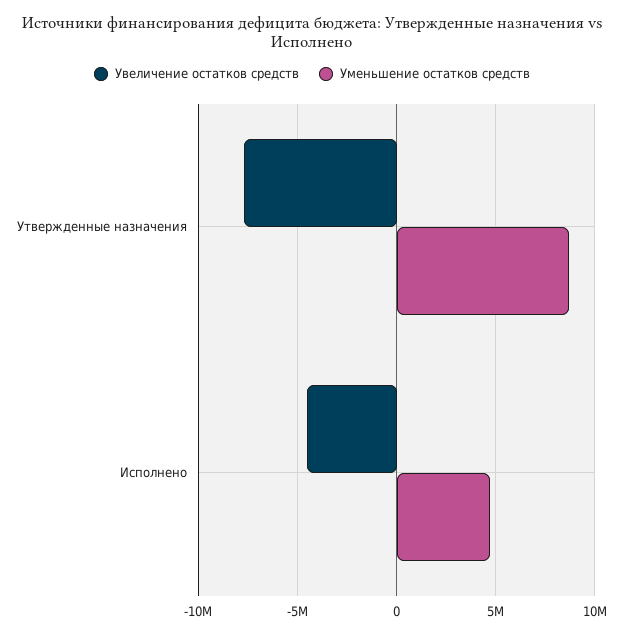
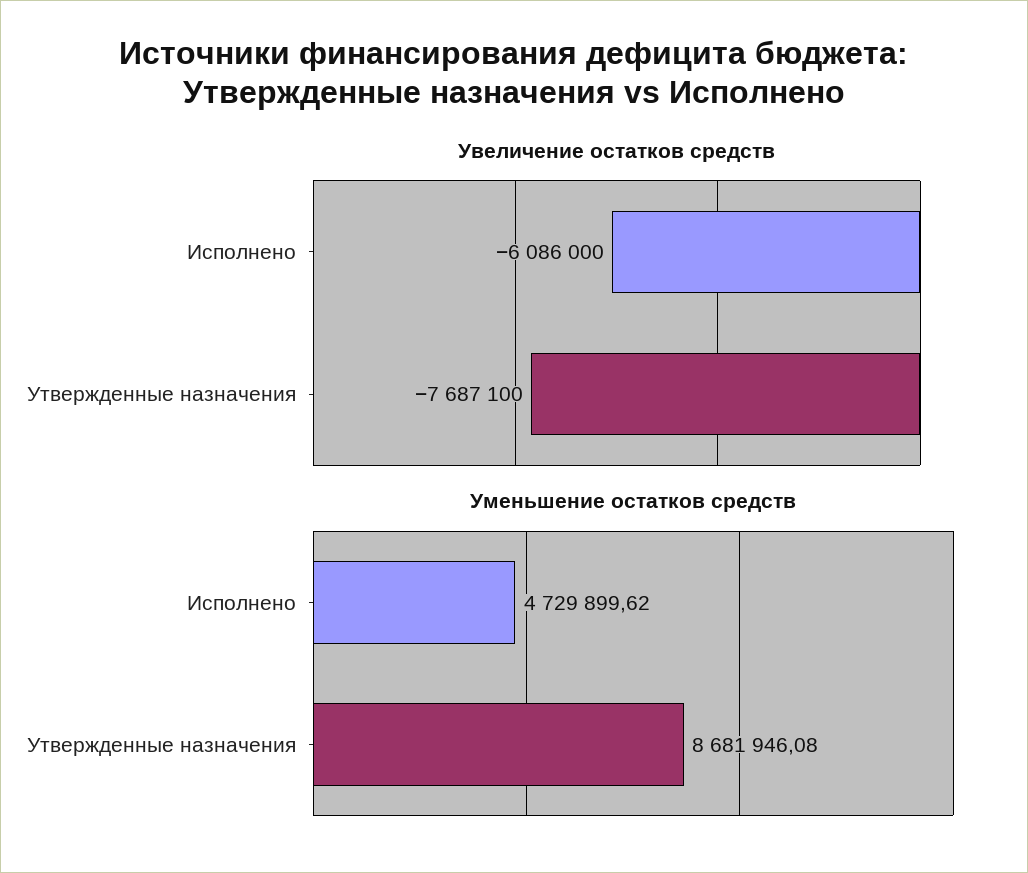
  {
    "Увеличение остатков средств": {
      "Утвержденные назначения": -7687100,
-     "Исполнено": -4500000
+     "Исполнено": -6086000
    },
    "Уменьшение остатков средств": {
      "Утвержденные назначения": 8681946.08,
      "Исполнено": 4729899.62
    }
  }

